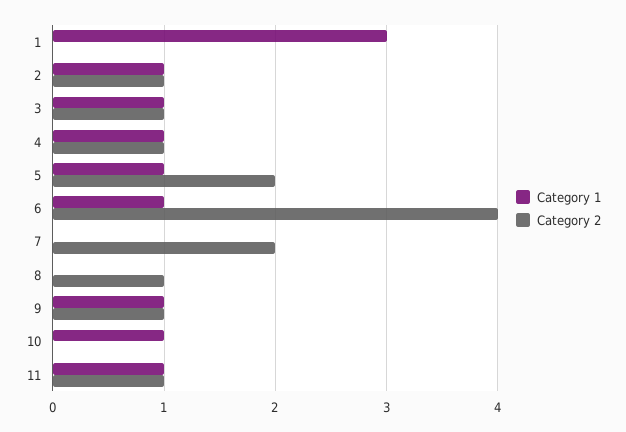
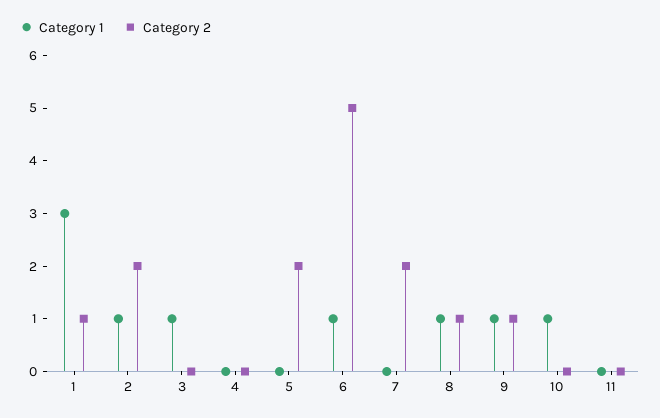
  {
    "Category 1": {
      "1": 3,
      "2": 1,
      "3": 1,
-     "4": 1,
+     "4": 0,
-     "5": 1,
+     "5": 0,
      "6": 1,
      "7": 0,
-     "8": 0,
+     "8": 1,
      "9": 1,
      "10": 1,
-     "11": 1
+     "11": 0
    },
    "Category 2": {
-     "1": 0,
+     "1": 1,
-     "2": 1,
+     "2": 2,
-     "3": 1,
+     "3": 0,
-     "4": 1,
+     "4": 0,
      "5": 2,
-     "6": 4,
+     "6": 5,
      "7": 2,
      "8": 1,
      "9": 1,
      "10": 0,
-     "11": 1
+     "11": 0
    }
  }

